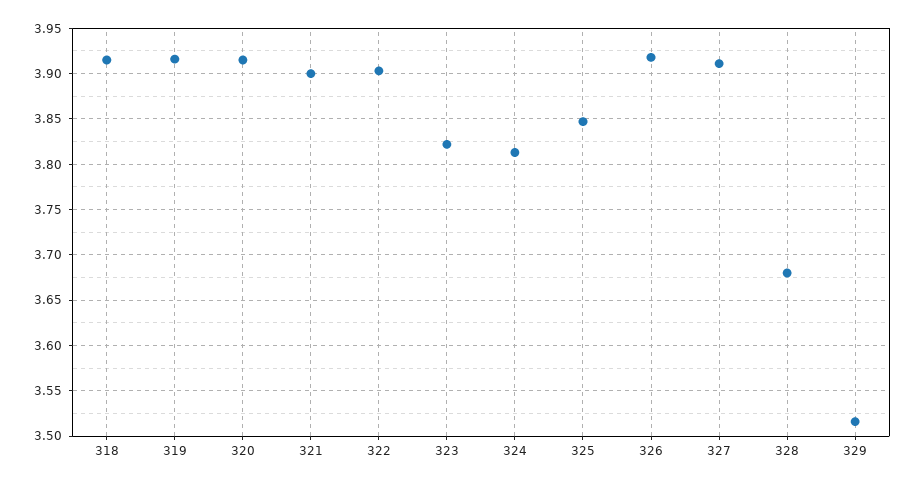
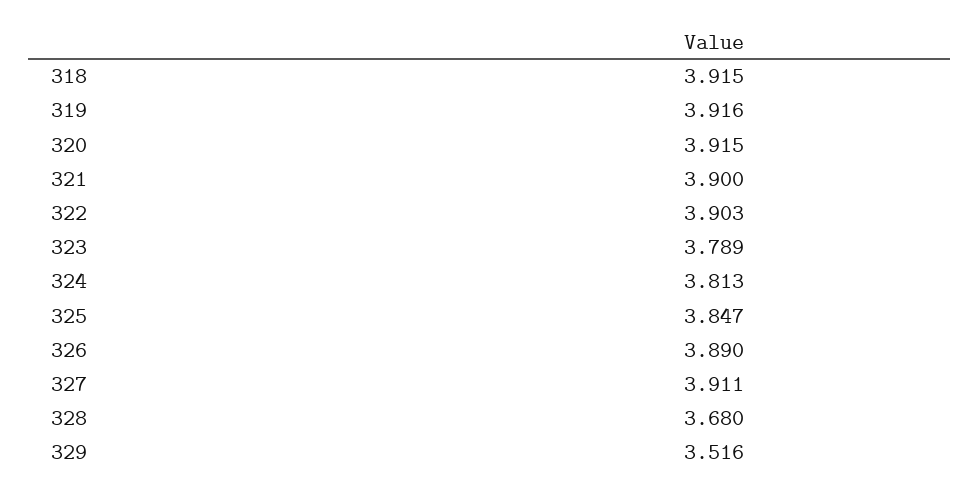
  {
    "318": 3.915,
    "319": 3.916,
    "320": 3.915,
    "321": 3.9,
    "322": 3.903,
-   "323": 3.82,
+   "323": 3.789,
    "324": 3.813,
    "325": 3.847,
-   "326": 3.92,
+   "326": 3.89,
    "327": 3.911,
    "328": 3.68,
    "329": 3.516
  }

